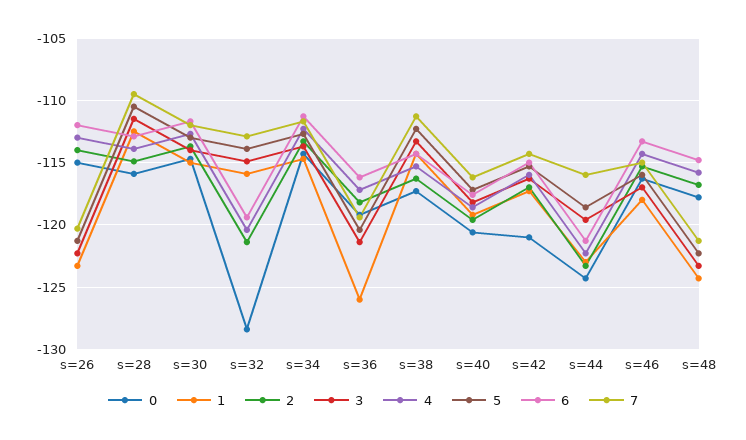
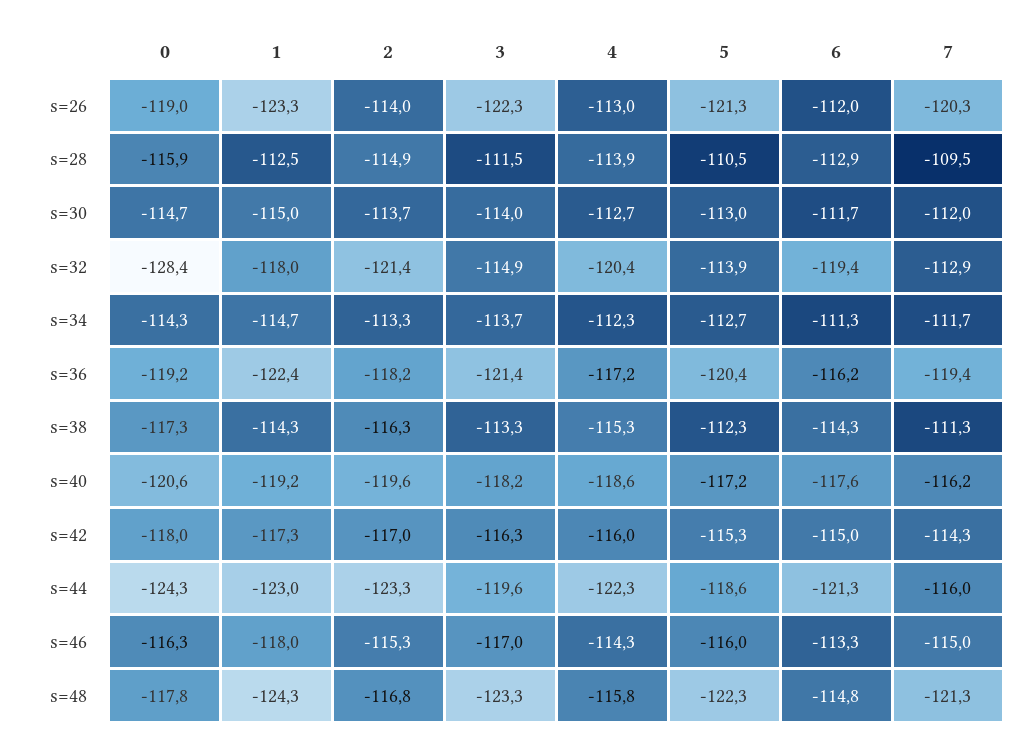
  {
    "0": {
-     "s=26": -115,
+     "s=26": -119,
      "s=28": -115.9,
      "s=30": -114.7,
      "s=32": -128.4,
      "s=34": -114.3,
      "s=36": -119.2,
      "s=38": -117.3,
      "s=40": -120.6,
-     "s=42": -121,
+     "s=42": -118,
      "s=44": -124.3,
      "s=46": -116.3,
      "s=48": -117.8
    },
    "1": {
      "s=26": -123.3,
      "s=28": -112.5,
      "s=30": -115,
-     "s=32": -116,
+     "s=32": -118,
      "s=34": -114.7,
-     "s=36": -126,
+     "s=36": -122.4,
      "s=38": -114.3,
      "s=40": -119.2,
      "s=42": -117.3,
      "s=44": -123,
      "s=46": -118,
      "s=48": -124.3
    },
    "2": {
      "s=26": -114,
      "s=28": -114.9,
      "s=30": -113.7,
      "s=32": -121.4,
      "s=34": -113.3,
      "s=36": -118.2,
      "s=38": -116.3,
      "s=40": -119.6,
      "s=42": -117,
      "s=44": -123.3,
      "s=46": -115.3,
      "s=48": -116.8
    },
    "3": {
      "s=26": -122.3,
      "s=28": -111.5,
      "s=30": -114,
      "s=32": -114.9,
      "s=34": -113.7,
      "s=36": -121.4,
      "s=38": -113.3,
      "s=40": -118.2,
      "s=42": -116.3,
      "s=44": -119.6,
      "s=46": -117,
      "s=48": -123.3
    },
    "4": {
      "s=26": -113,
      "s=28": -113.9,
      "s=30": -112.7,
      "s=32": -120.4,
      "s=34": -112.3,
      "s=36": -117.2,
      "s=38": -115.3,
      "s=40": -118.6,
      "s=42": -116,
      "s=44": -122.3,
      "s=46": -114.3,
      "s=48": -115.8
    },
    "5": {
      "s=26": -121.3,
      "s=28": -110.5,
      "s=30": -113,
      "s=32": -113.9,
      "s=34": -112.7,
      "s=36": -120.4,
      "s=38": -112.3,
      "s=40": -117.2,
      "s=42": -115.3,
      "s=44": -118.6,
      "s=46": -116,
      "s=48": -122.3
    },
    "6": {
      "s=26": -112,
      "s=28": -112.9,
      "s=30": -111.7,
      "s=32": -119.4,
      "s=34": -111.3,
      "s=36": -116.2,
      "s=38": -114.3,
      "s=40": -117.6,
      "s=42": -115,
      "s=44": -121.3,
      "s=46": -113.3,
      "s=48": -114.8
    },
    "7": {
      "s=26": -120.3,
      "s=28": -109.5,
      "s=30": -112,
      "s=32": -112.9,
      "s=34": -111.7,
      "s=36": -119.4,
      "s=38": -111.3,
      "s=40": -116.2,
      "s=42": -114.3,
      "s=44": -116,
      "s=46": -115,
      "s=48": -121.3
    }
  }

